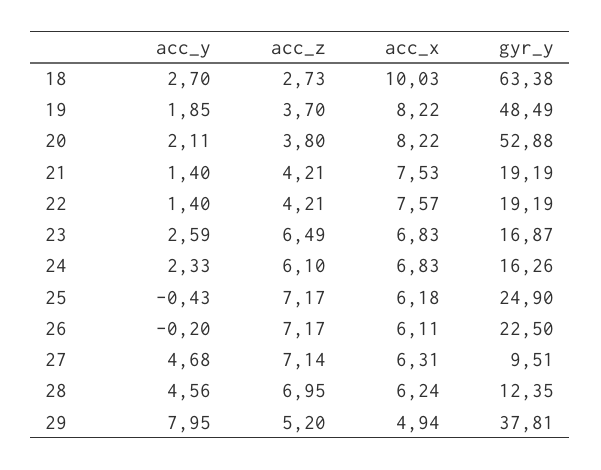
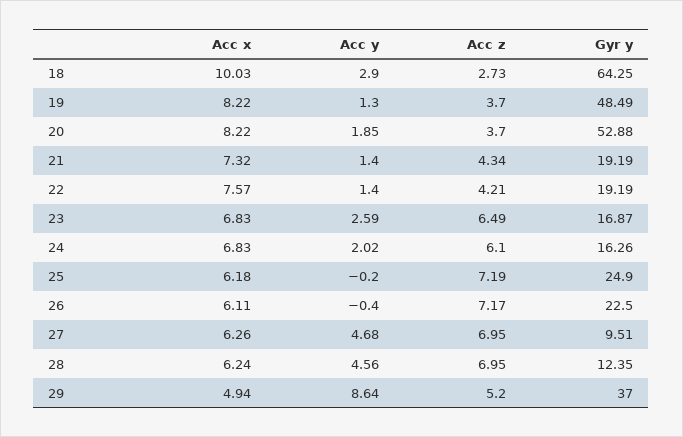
  {
    "acc_y": {
-     "18": 2.7,
+     "18": 2.9,
-     "19": 1.85,
+     "19": 1.3,
-     "20": 2.11,
+     "20": 1.85,
      "21": 1.4,
      "22": 1.4,
      "23": 2.59,
-     "24": 2.33,
+     "24": 2.02,
-     "25": -0.43,
+     "25": -0.2,
-     "26": -0.2,
+     "26": -0.4,
      "27": 4.68,
      "28": 4.56,
-     "29": 7.95
+     "29": 8.64
    },
    "acc_z": {
      "18": 2.73,
      "19": 3.7,
-     "20": 3.8,
+     "20": 3.7,
-     "21": 4.21,
+     "21": 4.34,
      "22": 4.21,
      "23": 6.49,
      "24": 6.1,
-     "25": 7.17,
+     "25": 7.19,
      "26": 7.17,
-     "27": 7.14,
+     "27": 6.95,
      "28": 6.95,
      "29": 5.2
    },
    "acc_x": {
      "18": 10.03,
      "19": 8.22,
      "20": 8.22,
-     "21": 7.53,
+     "21": 7.32,
      "22": 7.57,
      "23": 6.83,
      "24": 6.83,
      "25": 6.18,
      "26": 6.11,
-     "27": 6.31,
+     "27": 6.26,
      "28": 6.24,
      "29": 4.94
    },
    "gyr_y": {
-     "18": 63.38,
+     "18": 64.25,
      "19": 48.49,
      "20": 52.88,
      "21": 19.19,
      "22": 19.19,
      "23": 16.87,
      "24": 16.26,
      "25": 24.9,
      "26": 22.5,
      "27": 9.51,
      "28": 12.35,
-     "29": 37.81
+     "29": 37
    }
  }

